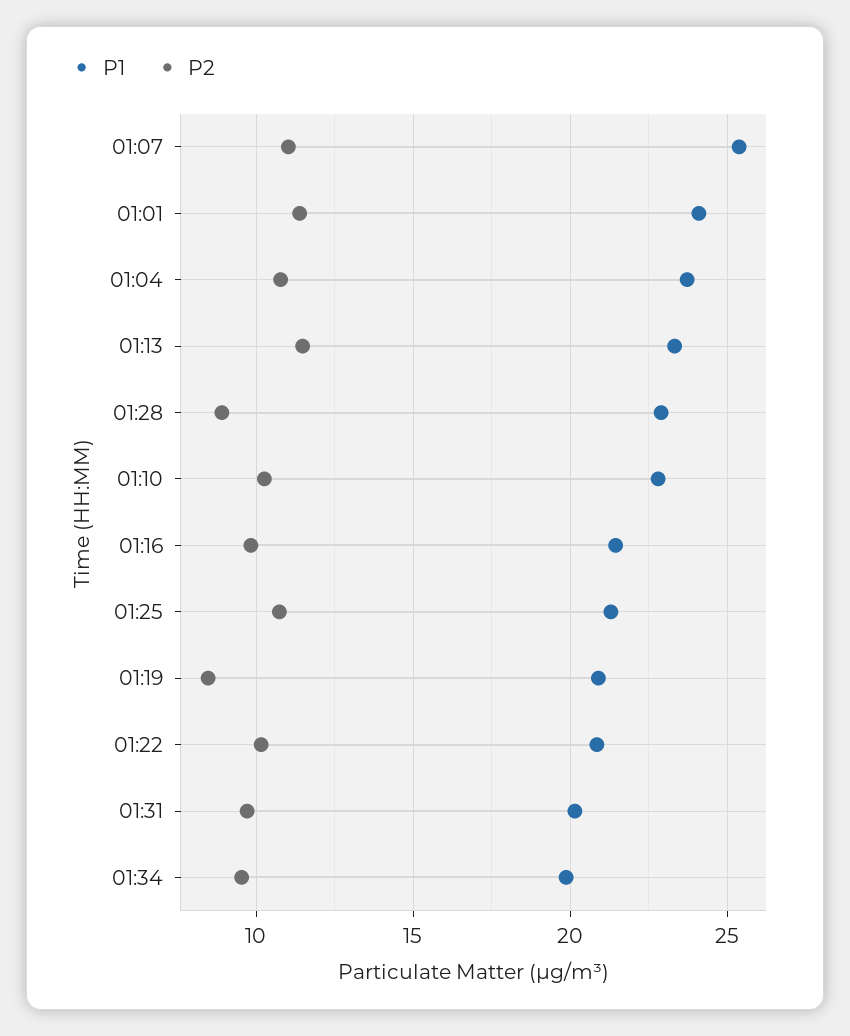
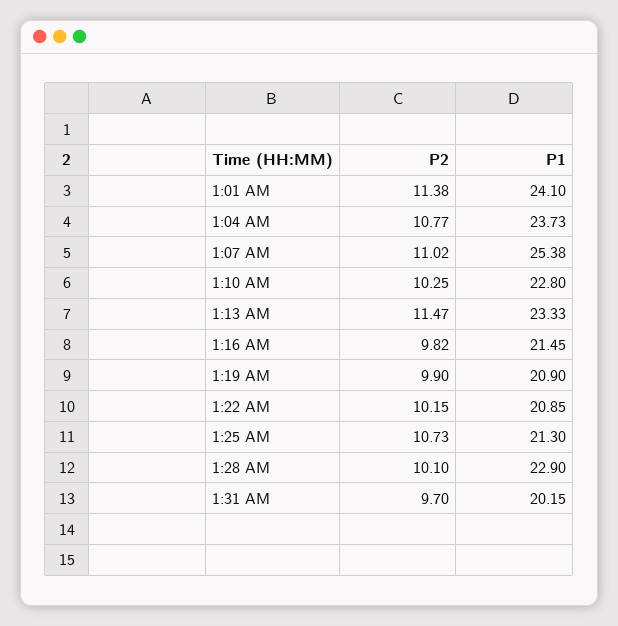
  {
    "P1": {
      "01:07": 25.38,
      "01:01": 24.1,
      "01:04": 23.73,
      "01:13": 23.33,
      "01:28": 22.9,
      "01:10": 22.8,
      "01:16": 21.45,
      "01:25": 21.3,
      "01:19": 20.9,
      "01:22": 20.85,
-     "01:31": 20.15,
+     "01:31": 20.15
-     "01:34": 20
    },
    "P2": {
      "01:07": 11.02,
      "01:01": 11.38,
      "01:04": 10.77,
      "01:13": 11.47,
-     "01:28": 9,
+     "01:28": 10.1,
      "01:10": 10.25,
      "01:16": 9.82,
      "01:25": 10.73,
-     "01:19": 8.5,
+     "01:19": 9.9,
      "01:22": 10.15,
-     "01:31": 9.7,
+     "01:31": 9.7
-     "01:34": 9.5
    }
  }

